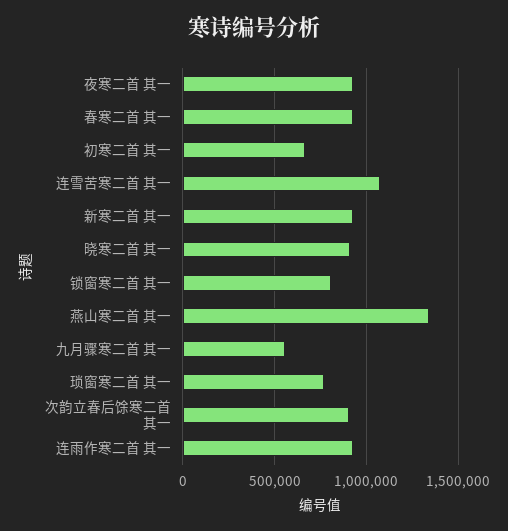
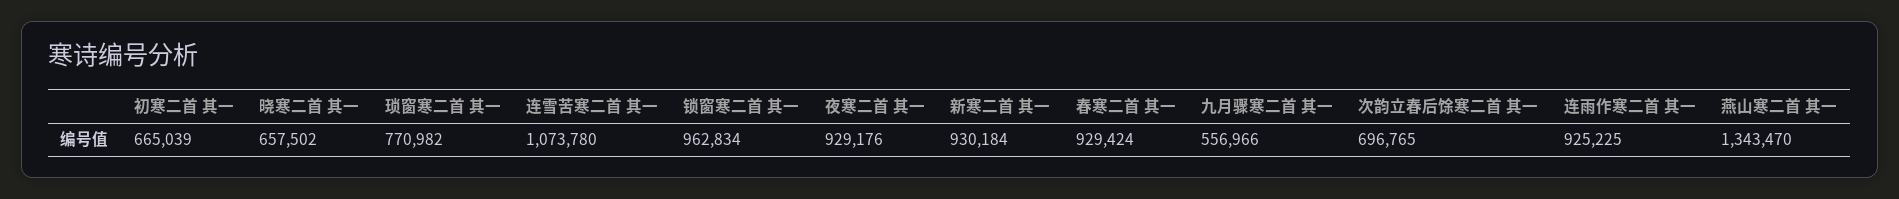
  {
    "夜寒二首 其一": 929176,
    "春寒二首 其一": 929424,
    "初寒二首 其一": 665039,
    "连雪苦寒二首 其一": 1073780,
    "新寒二首 其一": 930184,
-   "晓寒二首 其一": 900000,
+   "晓寒二首 其一": 657502,
-   "锁窗寒二首 其一": 800000,
+   "锁窗寒二首 其一": 962834,
    "燕山寒二首 其一": 1343470,
    "九月骤寒二首 其一": 556966,
    "琐窗寒二首 其一": 770982,
-   "次韵立春后馀寒二首 其一": 900000,
+   "次韵立春后馀寒二首 其一": 696765,
    "连雨作寒二首 其一": 925225
  }

